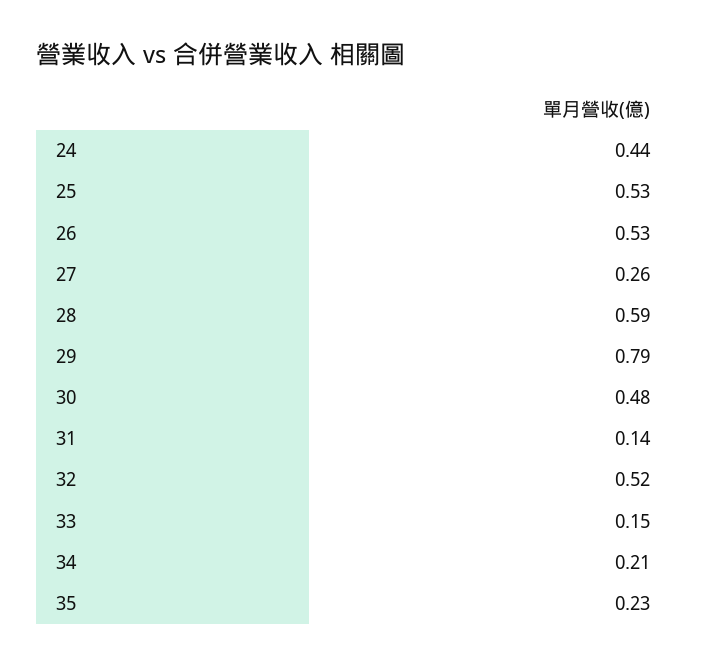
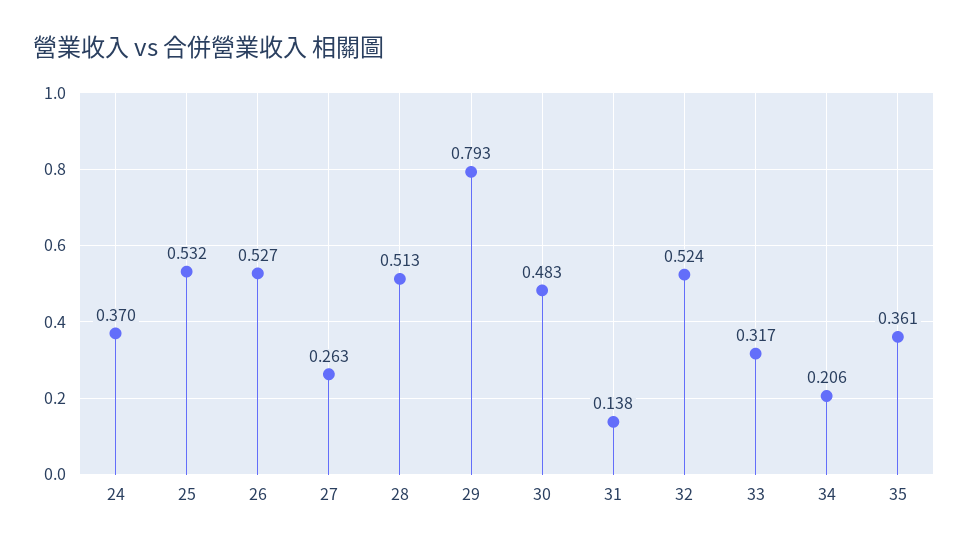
  {
-   "24": 0.44,
+   "24": 0.37,
    "25": 0.532,
    "26": 0.527,
    "27": 0.263,
-   "28": 0.59,
+   "28": 0.513,
    "29": 0.793,
    "30": 0.483,
    "31": 0.138,
    "32": 0.524,
-   "33": 0.15,
+   "33": 0.317,
    "34": 0.206,
-   "35": 0.23
+   "35": 0.361
  }

